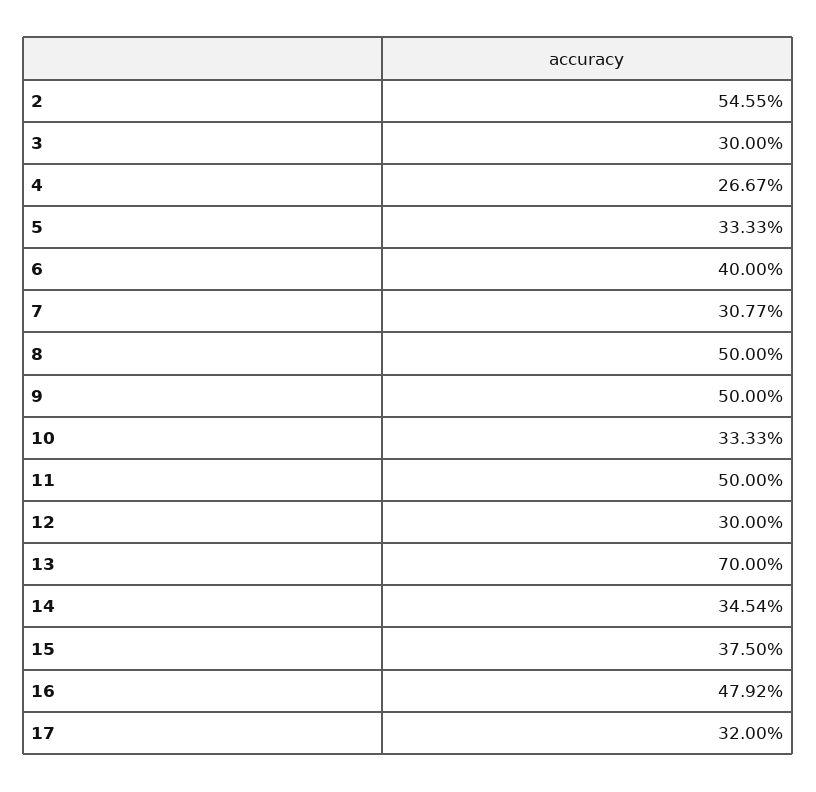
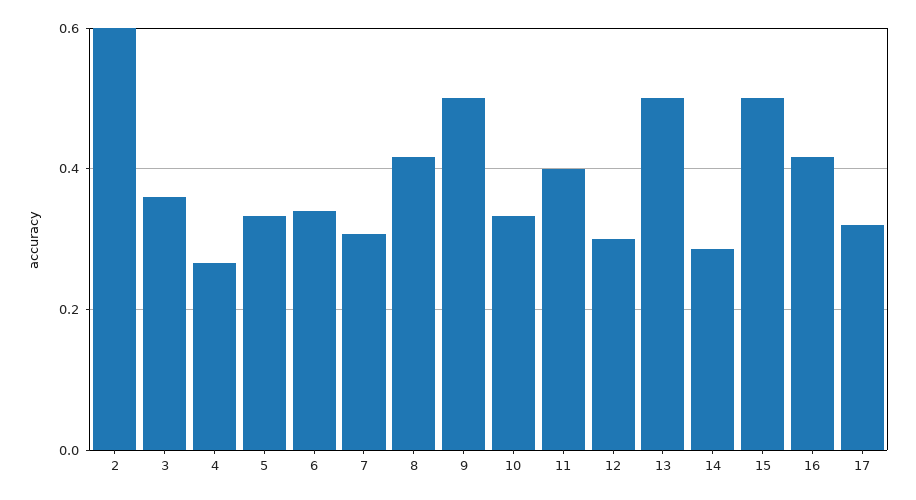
  {
-   "2": 0.5455,
+   "2": 0.6,
-   "3": 0.3,
+   "3": 0.36,
    "4": 0.2667,
    "5": 0.3333,
-   "6": 0.4,
+   "6": 0.34,
    "7": 0.3077,
-   "8": 0.5,
+   "8": 0.42,
    "9": 0.5,
    "10": 0.3333,
-   "11": 0.5,
+   "11": 0.4,
    "12": 0.3,
-   "13": 0.7,
+   "13": 0.5,
-   "14": 0.3454,
+   "14": 0.28,
-   "15": 0.375,
+   "15": 0.5,
-   "16": 0.4792,
+   "16": 0.42,
    "17": 0.32
  }

